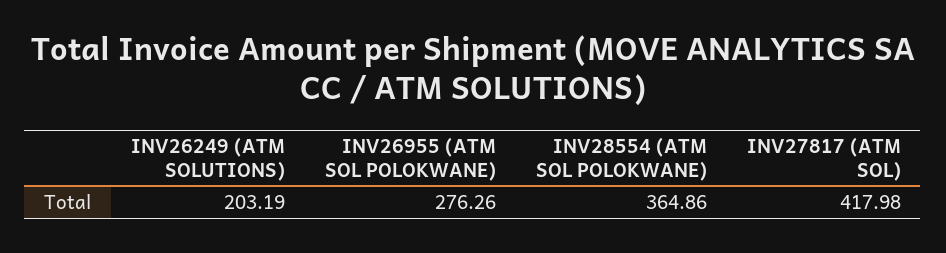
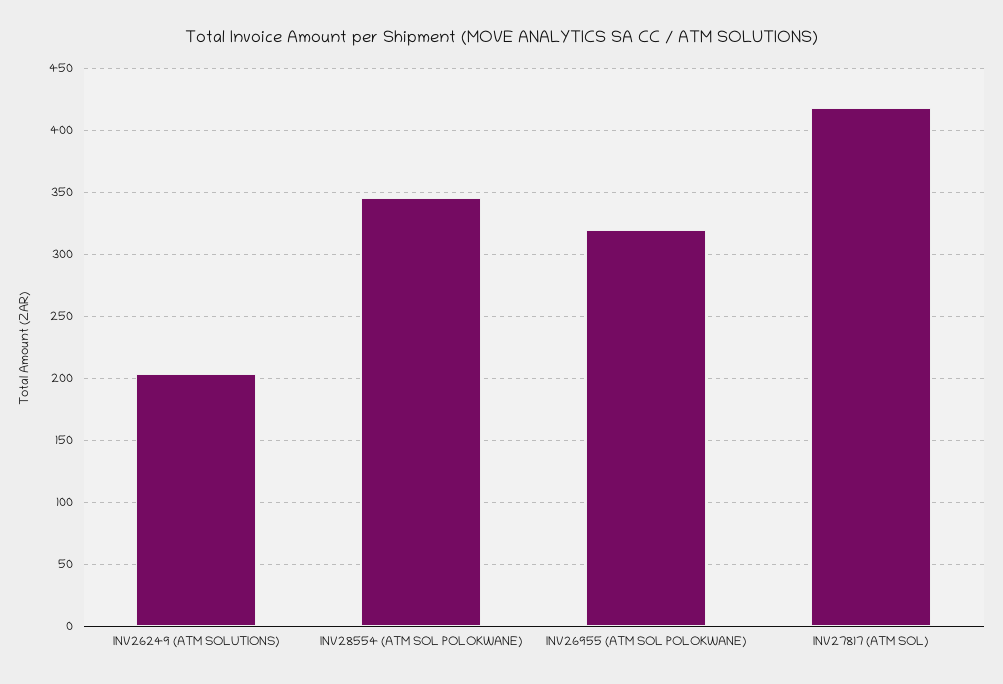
  {
    "INV26249 (ATM SOLUTIONS)": 203.19,
-   "INV26955 (ATM SOL POLOKWANE)": 276.26,
+   "INV26955 (ATM SOL POLOKWANE)": 320,
-   "INV28554 (ATM SOL POLOKWANE)": 364.86,
+   "INV28554 (ATM SOL POLOKWANE)": 345,
    "INV27817 (ATM SOL)": 417.98
  }

